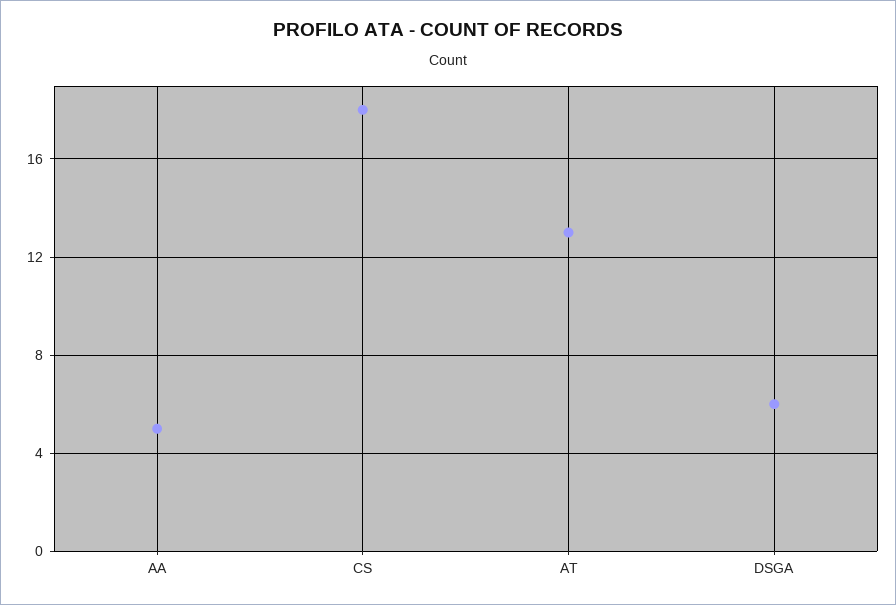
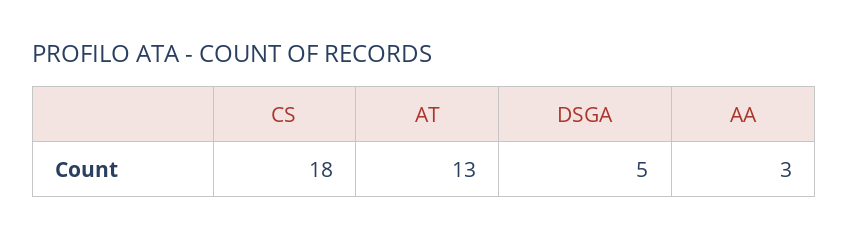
  {
-   "AA": 5,
+   "AA": 3,
    "CS": 18,
    "AT": 13,
-   "DSGA": 6
+   "DSGA": 5
  }

